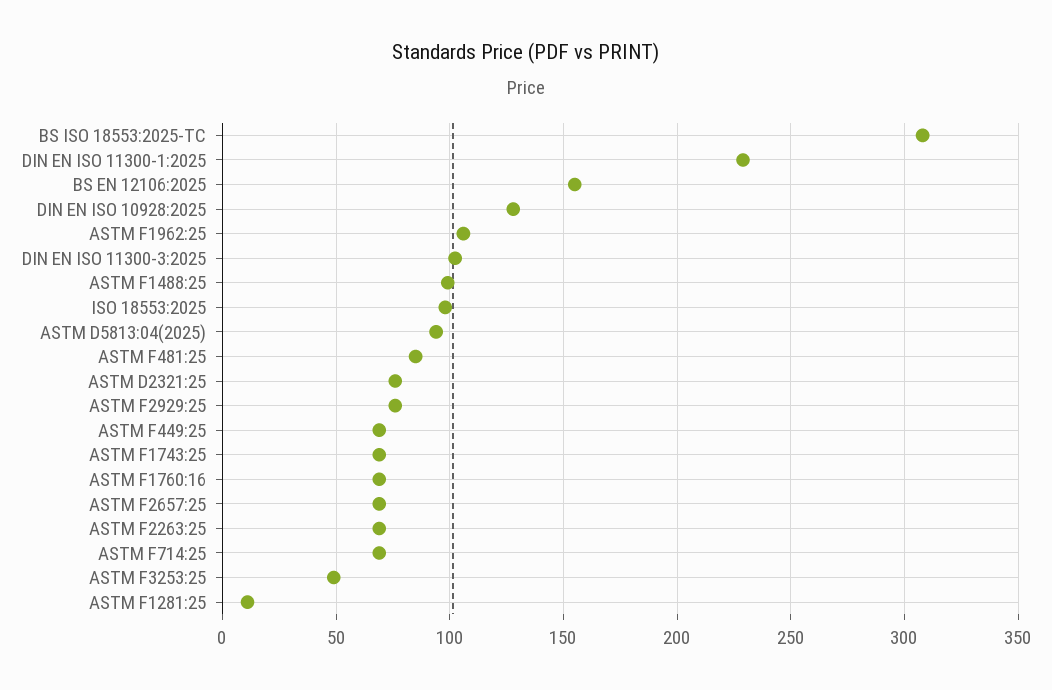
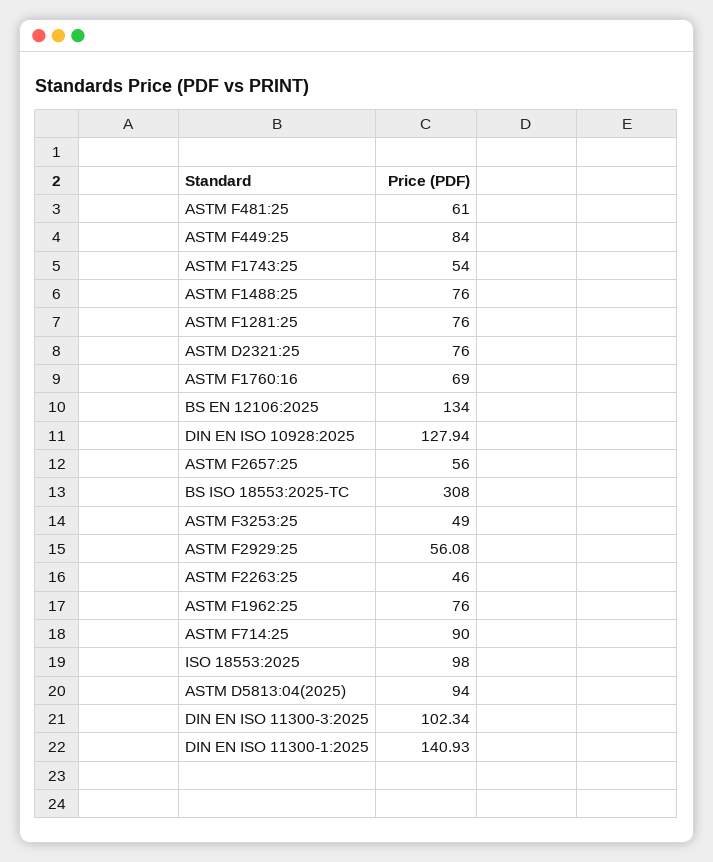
  {
    "BS ISO 18553:2025-TC": 308,
-   "DIN EN ISO 11300-1:2025": 230,
+   "DIN EN ISO 11300-1:2025": 140.93,
-   "BS EN 12106:2025": 155,
+   "BS EN 12106:2025": 134,
    "DIN EN ISO 10928:2025": 127.94,
-   "ASTM F1962:25": 105,
+   "ASTM F1962:25": 76,
    "DIN EN ISO 11300-3:2025": 102.34,
-   "ASTM F1488:25": 100,
+   "ASTM F1488:25": 76,
    "ISO 18553:2025": 98,
    "ASTM D5813:04(2025)": 94,
-   "ASTM F481:25": 85,
+   "ASTM F481:25": 61,
    "ASTM D2321:25": 76,
-   "ASTM F2929:25": 75,
+   "ASTM F2929:25": 56.08,
-   "ASTM F449:25": 70,
+   "ASTM F449:25": 84,
-   "ASTM F1743:25": 70,
+   "ASTM F1743:25": 54,
    "ASTM F1760:16": 69,
-   "ASTM F2657:25": 70,
+   "ASTM F2657:25": 56,
-   "ASTM F2263:25": 70,
+   "ASTM F2263:25": 46,
-   "ASTM F714:25": 70,
+   "ASTM F714:25": 90,
    "ASTM F3253:25": 49,
-   "ASTM F1281:25": 10
+   "ASTM F1281:25": 76
  }

